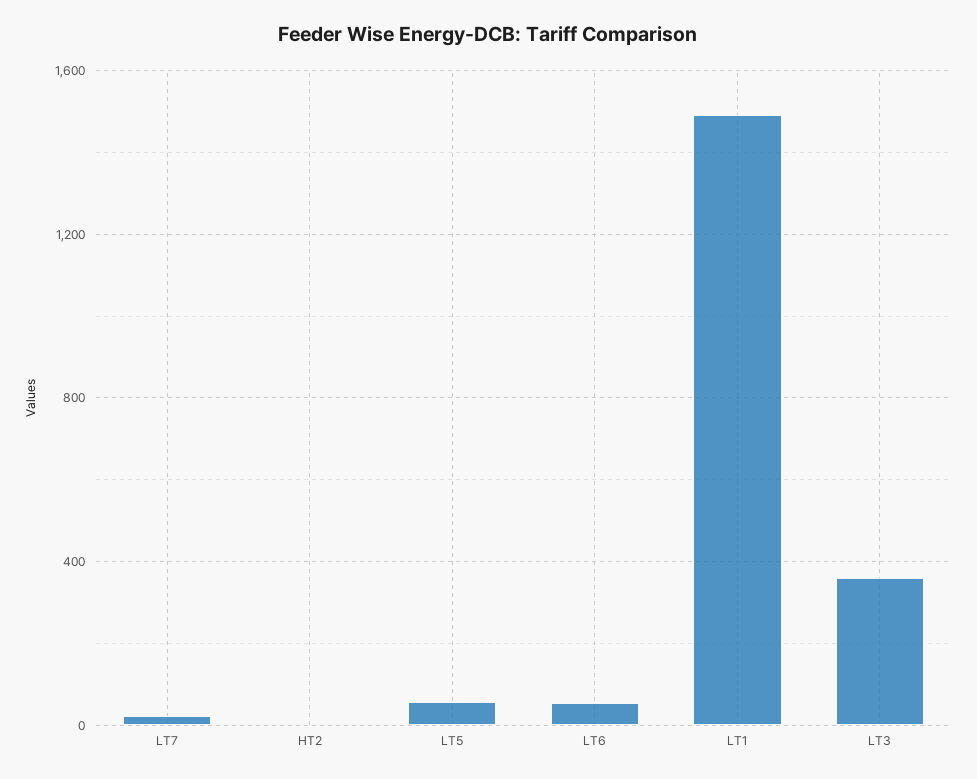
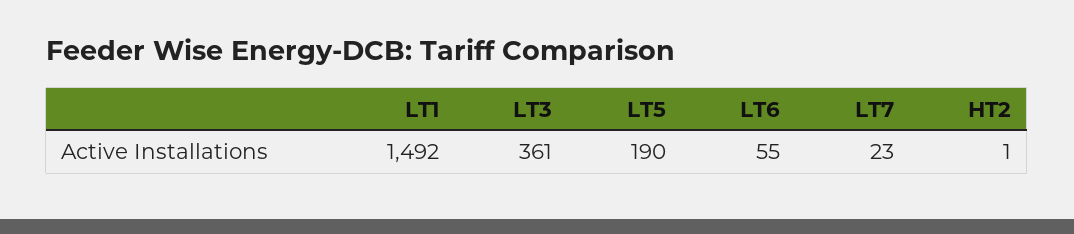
  {
    "LT7": 23,
    "HT2": 1,
-   "LT5": 50,
+   "LT5": 190,
    "LT6": 55,
    "LT1": 1492,
    "LT3": 361
  }

